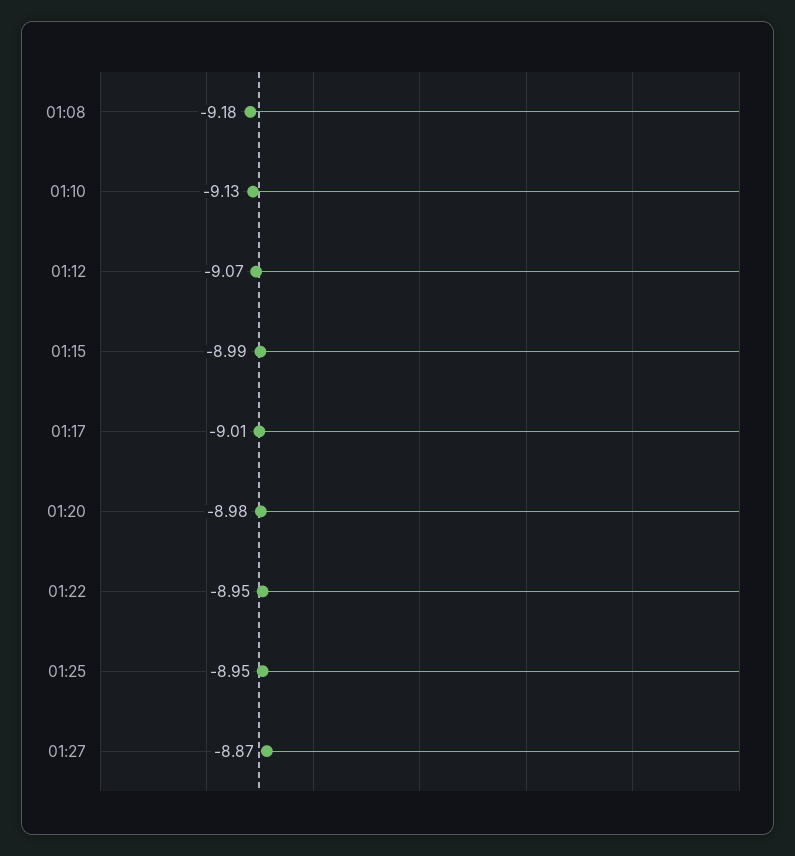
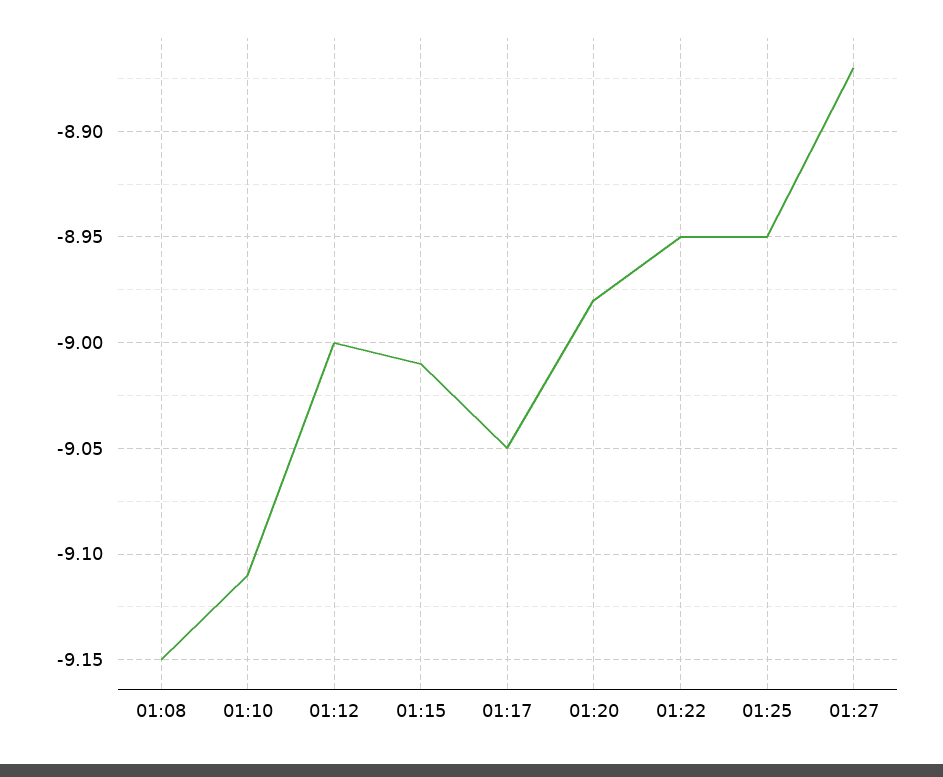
  {
-   "01:08": -9.18,
+   "01:08": -9.15,
-   "01:10": -9.13,
+   "01:10": -9.11,
-   "01:12": -9.07,
+   "01:12": -9,
-   "01:15": -8.99,
+   "01:15": -9.01,
-   "01:17": -9.01,
+   "01:17": -9.05,
    "01:20": -8.98,
    "01:22": -8.95,
    "01:25": -8.95,
    "01:27": -8.87
  }

